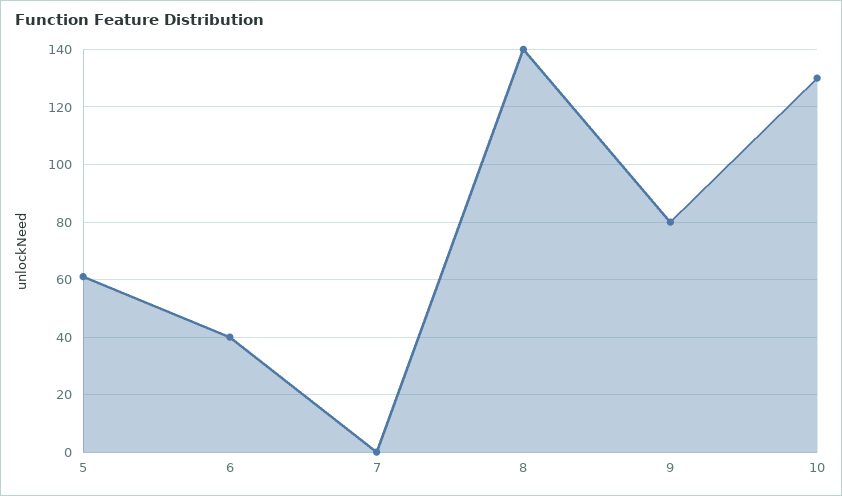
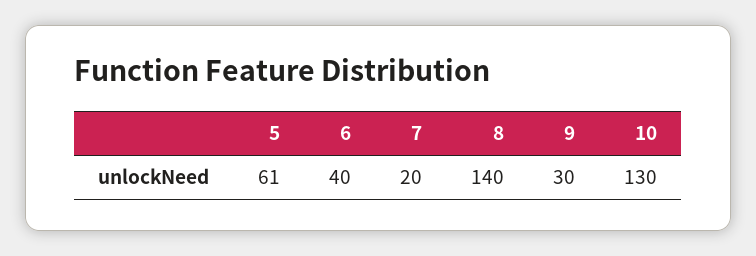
  {
    "5": 61,
    "6": 40,
-   "7": 0,
+   "7": 20,
    "8": 140,
-   "9": 80,
+   "9": 30,
    "10": 130
  }

